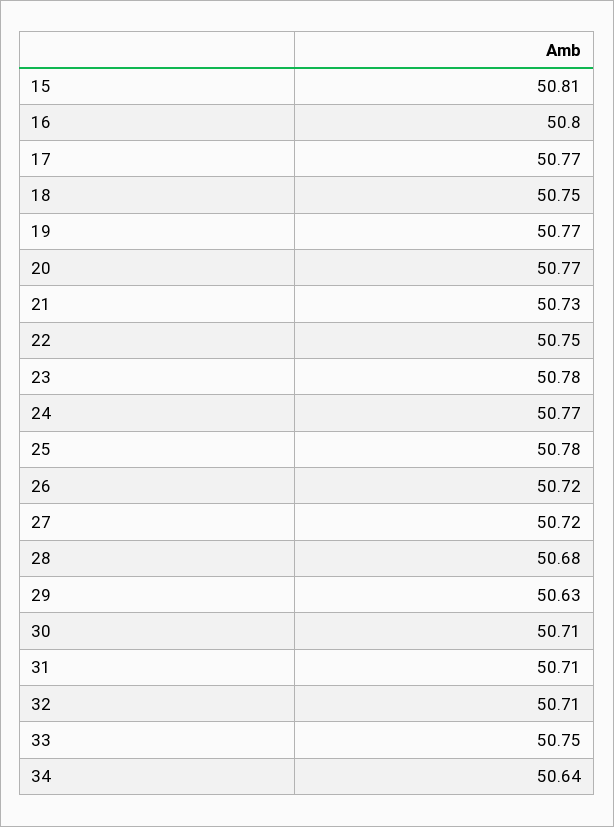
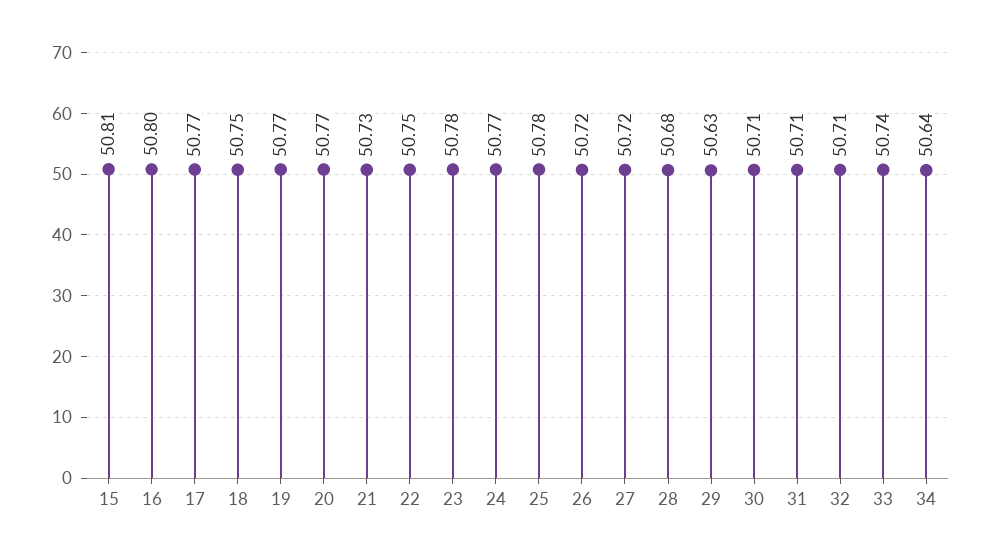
  {
    "15": 50.81,
    "16": 50.8,
    "17": 50.77,
    "18": 50.75,
    "19": 50.77,
    "20": 50.77,
    "21": 50.73,
    "22": 50.75,
    "23": 50.78,
    "24": 50.77,
    "25": 50.78,
    "26": 50.72,
    "27": 50.72,
    "28": 50.68,
    "29": 50.63,
    "30": 50.71,
    "31": 50.71,
    "32": 50.71,
-   "33": 50.75,
+   "33": 50.74,
    "34": 50.64
  }

